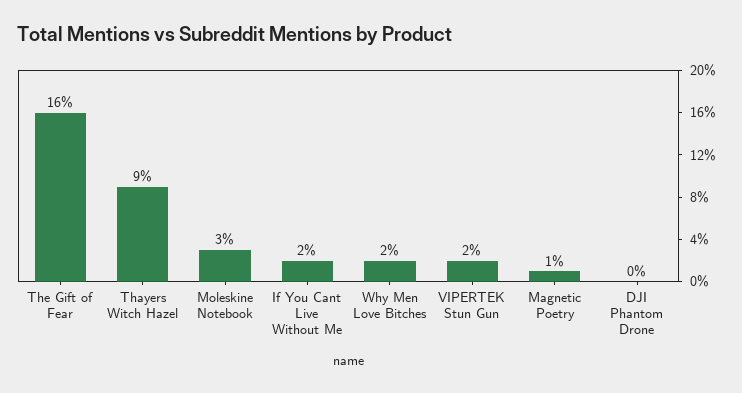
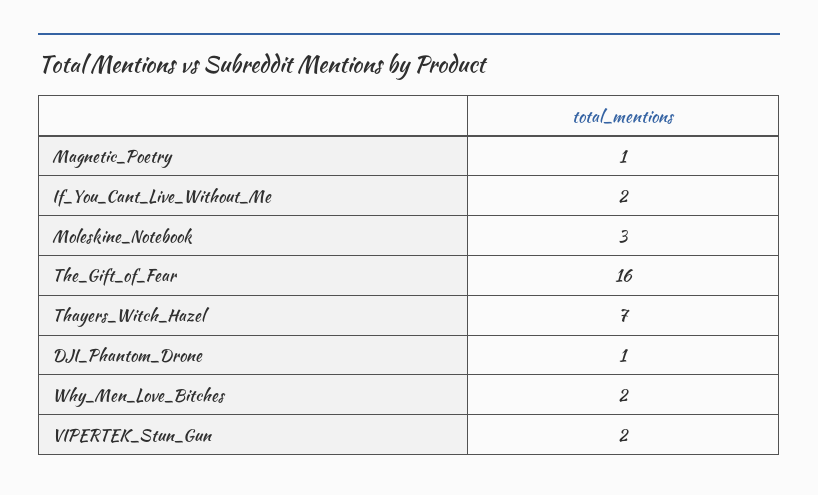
  {
    "The Gift of Fear": 16,
-   "Thayers Witch Hazel": 9,
+   "Thayers Witch Hazel": 7,
    "Moleskine Notebook": 3,
    "If You Cant Live Without Me": 2,
    "Why Men Love Bitches": 2,
    "VIPERTEK Stun Gun": 2,
    "Magnetic Poetry": 1,
-   "DJI Phantom Drone": 0
+   "DJI Phantom Drone": 1
  }

